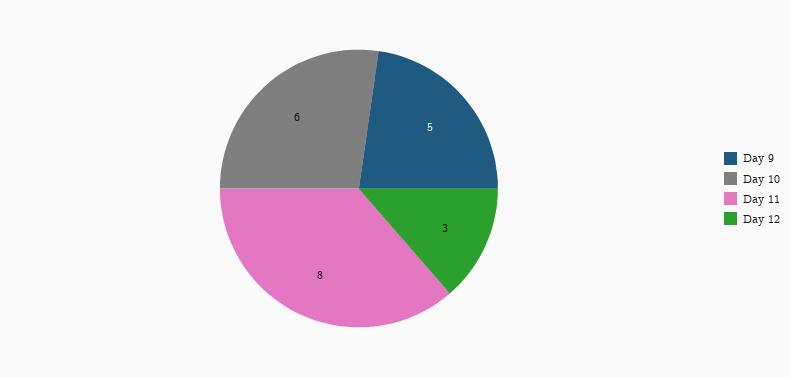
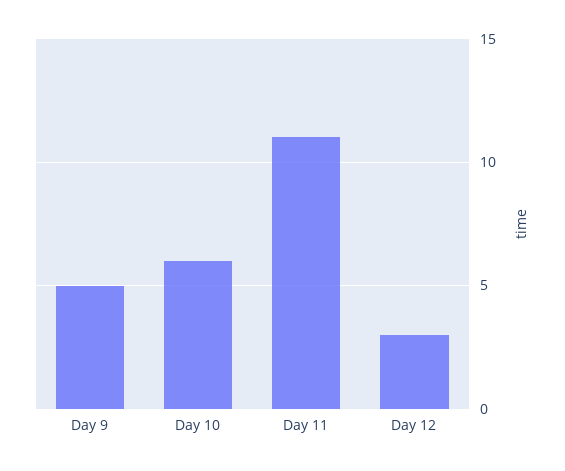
  {
    "Day 9": 5,
    "Day 10": 6,
-   "Day 11": 8,
+   "Day 11": 11,
    "Day 12": 3
  }

